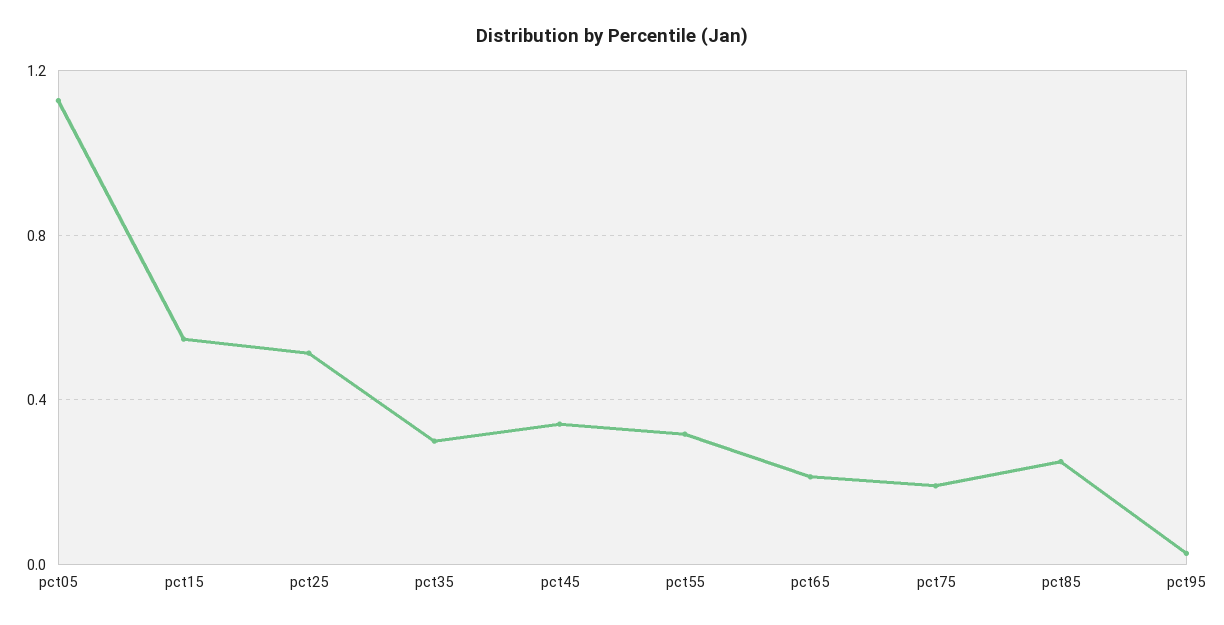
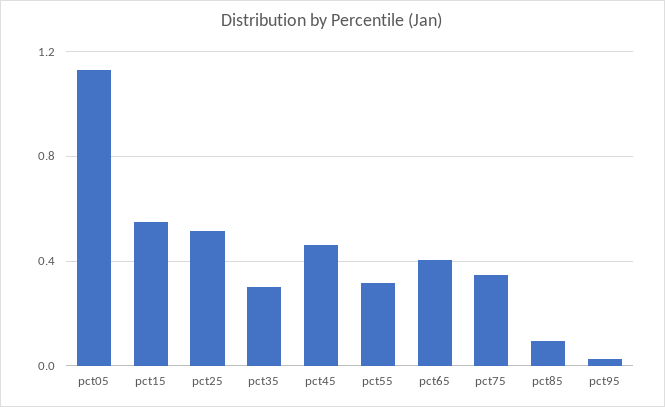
  {
    "pct05": 1.15,
    "pct15": 0.55,
    "pct25": 0.5,
    "pct35": 0.3,
-   "pct45": 0.35,
+   "pct45": 0.45,
    "pct55": 0.3,
-   "pct65": 0.2,
+   "pct65": 0.4,
-   "pct75": 0.2,
+   "pct75": 0.35,
-   "pct85": 0.25,
+   "pct85": 0.1,
    "pct95": 0.05
  }

